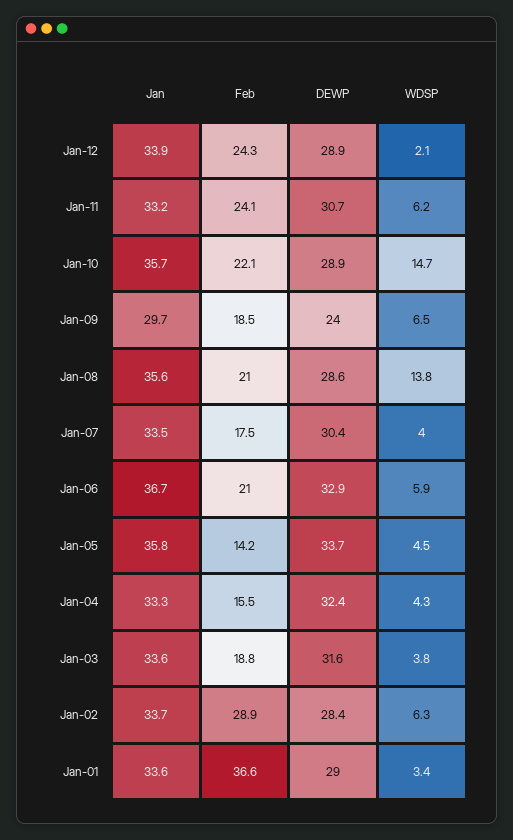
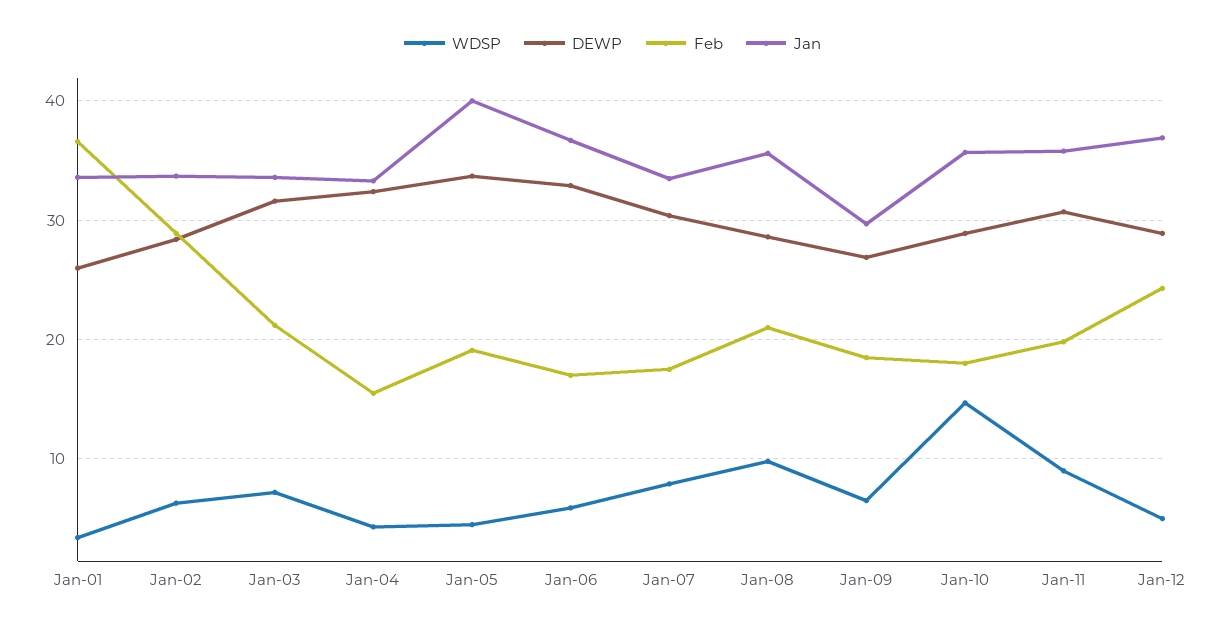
  {
    "Jan": {
-     "Jan-12": 33.9,
+     "Jan-12": 37,
-     "Jan-11": 33.2,
+     "Jan-11": 36,
      "Jan-10": 35.7,
      "Jan-09": 29.7,
      "Jan-08": 35.6,
      "Jan-07": 33.5,
      "Jan-06": 36.7,
-     "Jan-05": 35.8,
+     "Jan-05": 40,
      "Jan-04": 33.3,
      "Jan-03": 33.6,
      "Jan-02": 33.7,
      "Jan-01": 33.6
    },
    "Feb": {
      "Jan-12": 24.3,
-     "Jan-11": 24.1,
+     "Jan-11": 20,
-     "Jan-10": 22.1,
+     "Jan-10": 18,
      "Jan-09": 18.5,
      "Jan-08": 21,
      "Jan-07": 17.5,
-     "Jan-06": 21,
+     "Jan-06": 17,
-     "Jan-05": 14.2,
+     "Jan-05": 19,
      "Jan-04": 15.5,
-     "Jan-03": 18.8,
+     "Jan-03": 21,
      "Jan-02": 28.9,
      "Jan-01": 36.6
    },
    "DEWP": {
      "Jan-12": 28.9,
      "Jan-11": 30.7,
      "Jan-10": 28.9,
-     "Jan-09": 24,
+     "Jan-09": 27,
      "Jan-08": 28.6,
      "Jan-07": 30.4,
      "Jan-06": 32.9,
      "Jan-05": 33.7,
      "Jan-04": 32.4,
      "Jan-03": 31.6,
      "Jan-02": 28.4,
-     "Jan-01": 29
+     "Jan-01": 26
    },
    "WDSP": {
-     "Jan-12": 2.1,
+     "Jan-12": 5,
-     "Jan-11": 6.2,
+     "Jan-11": 9,
      "Jan-10": 14.7,
      "Jan-09": 6.5,
-     "Jan-08": 13.8,
+     "Jan-08": 10,
-     "Jan-07": 4,
+     "Jan-07": 8,
      "Jan-06": 5.9,
      "Jan-05": 4.5,
      "Jan-04": 4.3,
-     "Jan-03": 3.8,
+     "Jan-03": 7,
      "Jan-02": 6.3,
      "Jan-01": 3.4
    }
  }

